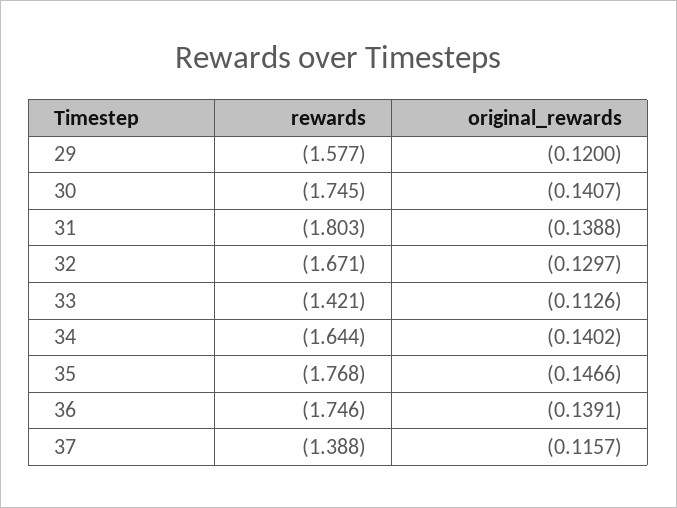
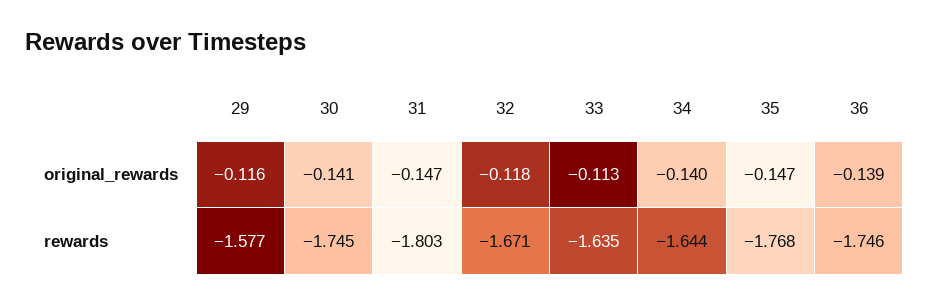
  {
    "rewards": {
      "29": -1.577,
      "30": -1.745,
      "31": -1.803,
      "32": -1.671,
-     "33": -1.421,
+     "33": -1.635,
      "34": -1.644,
      "35": -1.768,
-     "36": -1.746,
+     "36": -1.746
-     "37": -1.388
    },
    "original_rewards": {
-     "29": -0.12,
+     "29": -0.116,
      "30": -0.1407,
-     "31": -0.1388,
+     "31": -0.147,
-     "32": -0.1297,
+     "32": -0.118,
      "33": -0.1126,
      "34": -0.1402,
      "35": -0.1466,
-     "36": -0.1391,
+     "36": -0.1391
-     "37": -0.1157
    }
  }

